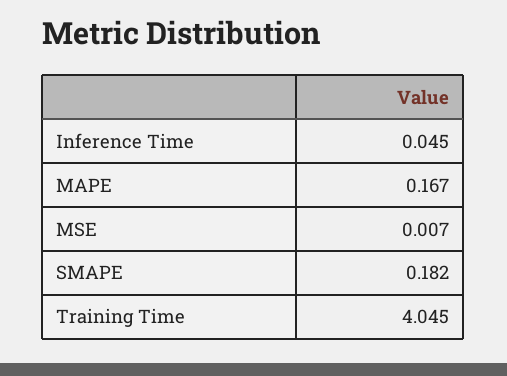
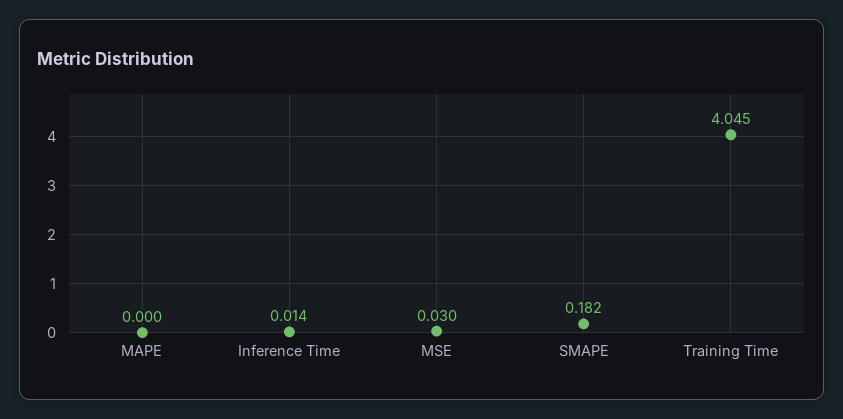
  {
-   "Inference Time": 0.045,
+   "Inference Time": 0.014,
-   "MAPE": 0.167,
+   "MAPE": 0,
-   "MSE": 0.007,
+   "MSE": 0.03,
    "SMAPE": 0.182,
    "Training Time": 4.045
  }

